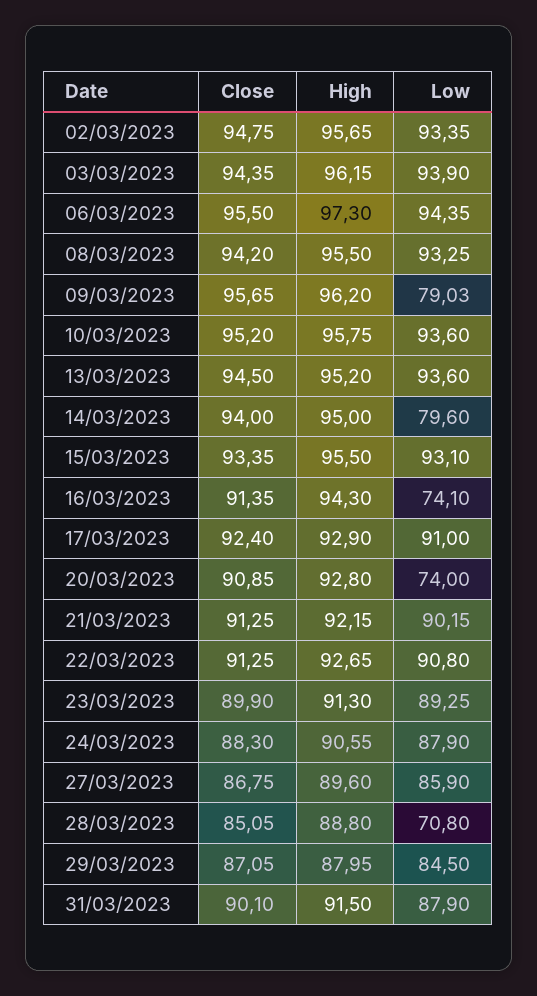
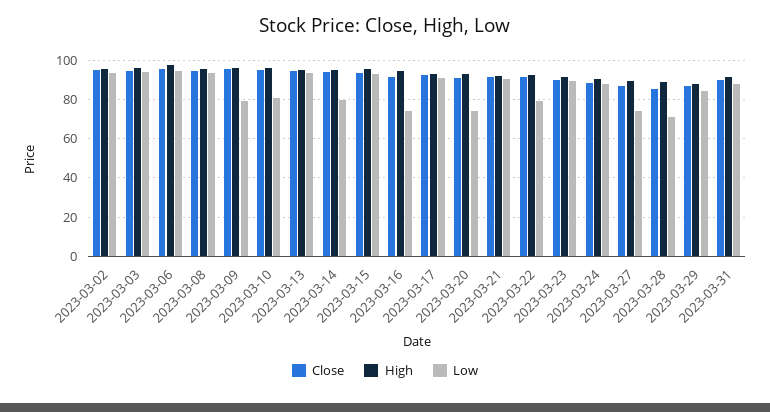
  {
    "Close": {
      "02/03/2023": 94.75,
      "03/03/2023": 94.35,
      "06/03/2023": 95.5,
      "08/03/2023": 94.2,
      "09/03/2023": 95.65,
      "10/03/2023": 95.2,
      "13/03/2023": 94.5,
      "14/03/2023": 94,
      "15/03/2023": 93.35,
      "16/03/2023": 91.35,
      "17/03/2023": 92.4,
      "20/03/2023": 90.85,
      "21/03/2023": 91.25,
      "22/03/2023": 91.25,
      "23/03/2023": 89.9,
      "24/03/2023": 88.3,
      "27/03/2023": 86.75,
      "28/03/2023": 85.05,
      "29/03/2023": 87.05,
      "31/03/2023": 90.1
    },
    "High": {
      "02/03/2023": 95.65,
      "03/03/2023": 96.15,
      "06/03/2023": 97.3,
      "08/03/2023": 95.5,
      "09/03/2023": 96.2,
      "10/03/2023": 95.75,
      "13/03/2023": 95.2,
      "14/03/2023": 95,
      "15/03/2023": 95.5,
      "16/03/2023": 94.3,
      "17/03/2023": 92.9,
      "20/03/2023": 92.8,
      "21/03/2023": 92.15,
      "22/03/2023": 92.65,
      "23/03/2023": 91.3,
      "24/03/2023": 90.55,
      "27/03/2023": 89.6,
      "28/03/2023": 88.8,
      "29/03/2023": 87.95,
      "31/03/2023": 91.5
    },
    "Low": {
      "02/03/2023": 93.35,
      "03/03/2023": 93.9,
      "06/03/2023": 94.35,
      "08/03/2023": 93.25,
      "09/03/2023": 79.03,
-     "10/03/2023": 93.6,
+     "10/03/2023": 80,
      "13/03/2023": 93.6,
      "14/03/2023": 79.6,
      "15/03/2023": 93.1,
      "16/03/2023": 74.1,
      "17/03/2023": 91,
      "20/03/2023": 74,
      "21/03/2023": 90.15,
-     "22/03/2023": 90.8,
+     "22/03/2023": 80,
      "23/03/2023": 89.25,
      "24/03/2023": 87.9,
-     "27/03/2023": 85.9,
+     "27/03/2023": 75,
      "28/03/2023": 70.8,
      "29/03/2023": 84.5,
      "31/03/2023": 87.9
    }
  }

